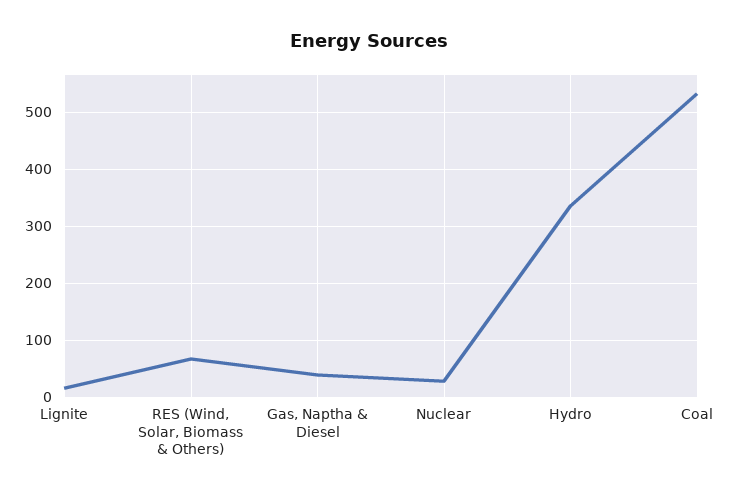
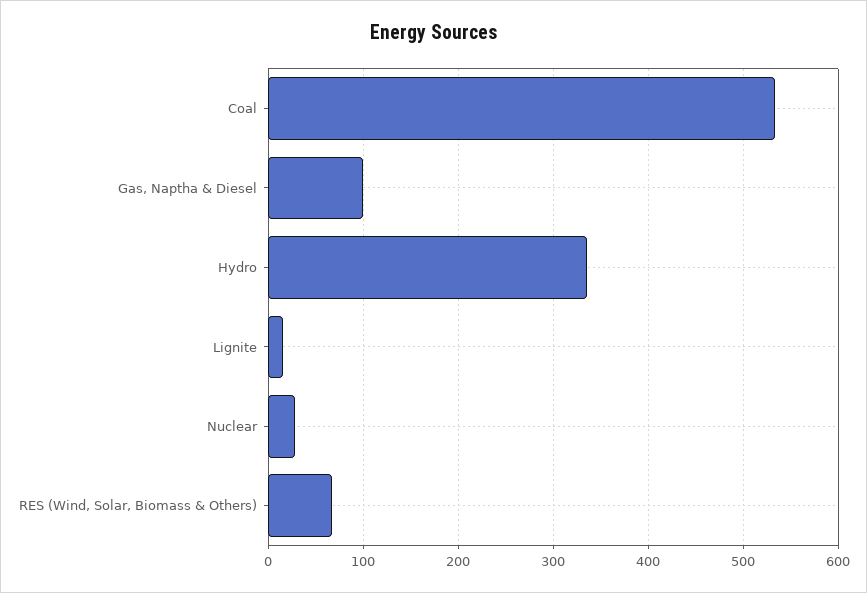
  {
    "Lignite": 20,
    "RES (Wind, Solar, Biomass & Others)": 70,
-   "Gas, Naptha & Diesel": 40,
+   "Gas, Naptha & Diesel": 100,
    "Nuclear": 30,
    "Hydro": 340,
    "Coal": 530
  }

